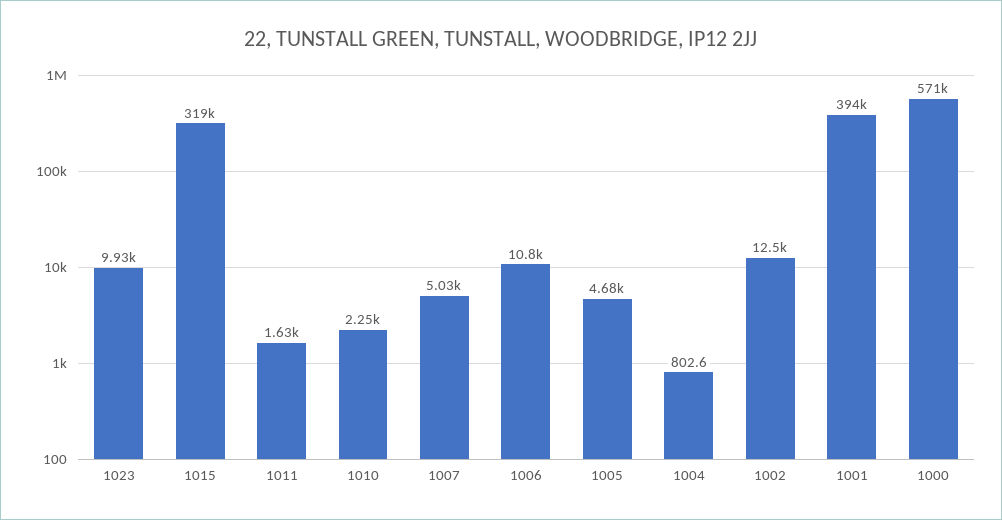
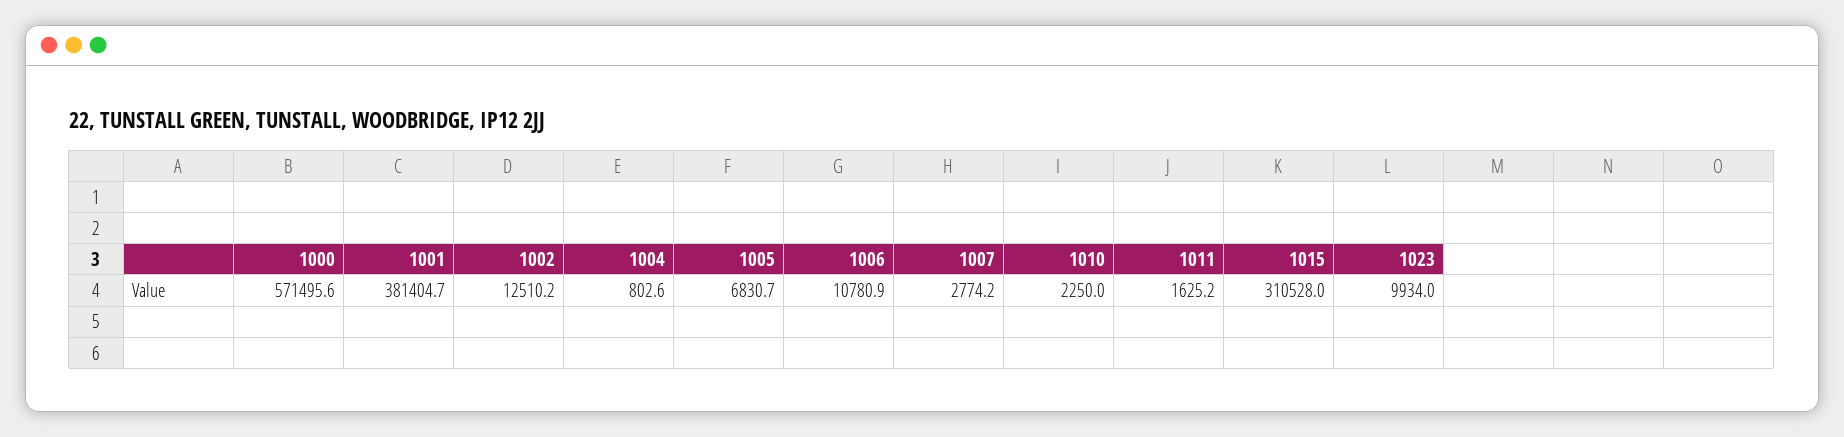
  {
    "1023": 9934,
-   "1015": 319000,
+   "1015": 310528,
    "1011": 1625.2,
    "1010": 2250,
-   "1007": 5030,
+   "1007": 2774.2,
    "1006": 10780.9,
-   "1005": 4680,
+   "1005": 6830.7,
    "1004": 802.6,
    "1002": 12510.2,
-   "1001": 394000,
+   "1001": 381404.7,
    "1000": 571495.6
  }

